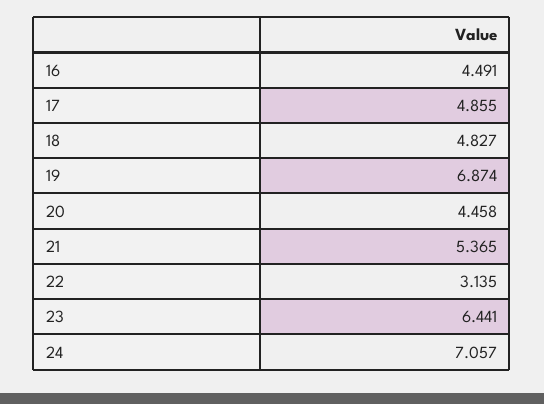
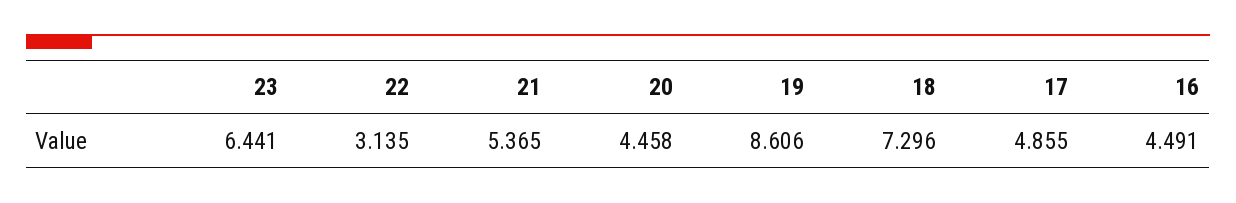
  {
    "16": 4.491,
    "17": 4.855,
-   "18": 4.827,
+   "18": 7.296,
-   "19": 6.874,
+   "19": 8.606,
    "20": 4.458,
    "21": 5.365,
    "22": 3.135,
-   "23": 6.441,
+   "23": 6.441
-   "24": 7.057
  }

